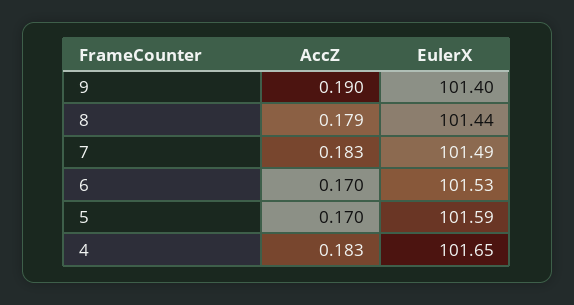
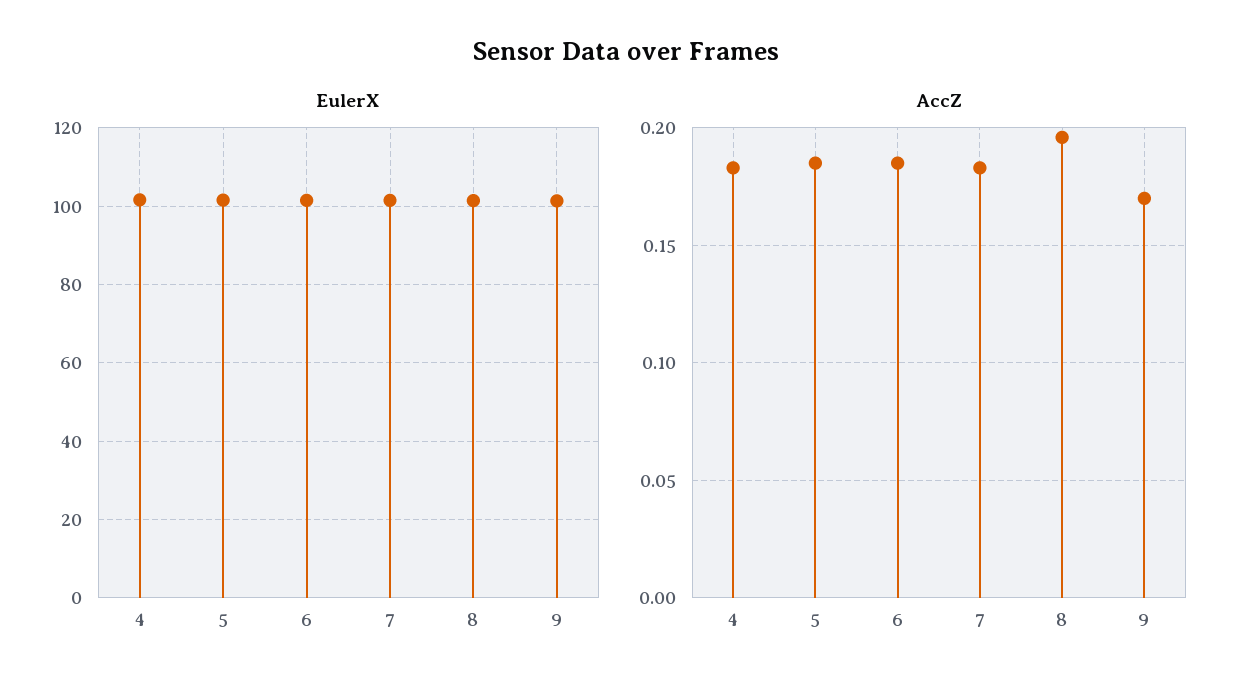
  {
    "AccZ": {
-     "9": 0.19,
+     "9": 0.17,
-     "8": 0.179,
+     "8": 0.195,
      "7": 0.183,
-     "6": 0.17,
+     "6": 0.185,
-     "5": 0.17,
+     "5": 0.185,
      "4": 0.183
    },
    "EulerX": {
      "9": 101.4,
      "8": 101.44,
      "7": 101.49,
      "6": 101.53,
      "5": 101.59,
      "4": 101.65
    }
  }

